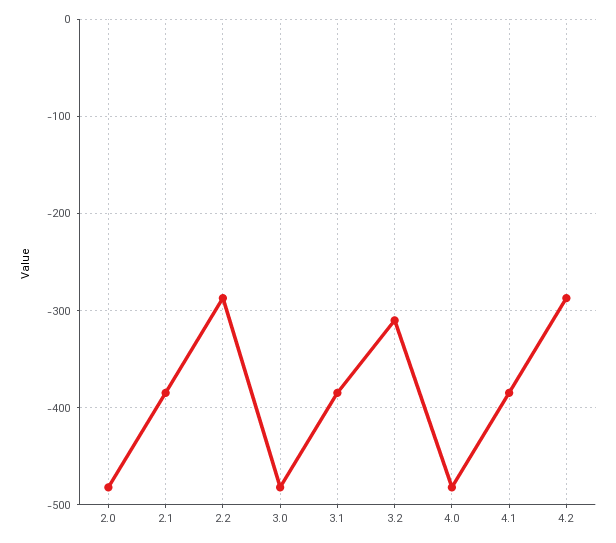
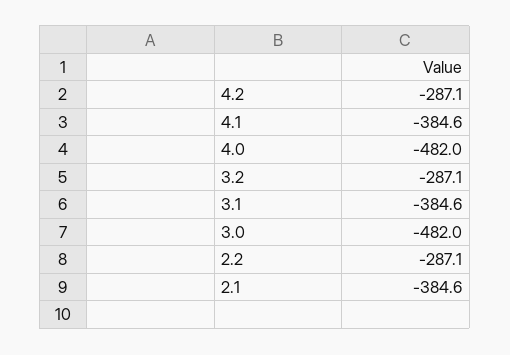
  {
-   "2.0": -480,
    "2.1": -384.6,
    "2.2": -287.1,
    "3.0": -482,
    "3.1": -384.6,
-   "3.2": -310,
+   "3.2": -287.1,
    "4.0": -482,
    "4.1": -384.6,
    "4.2": -287.1
  }

